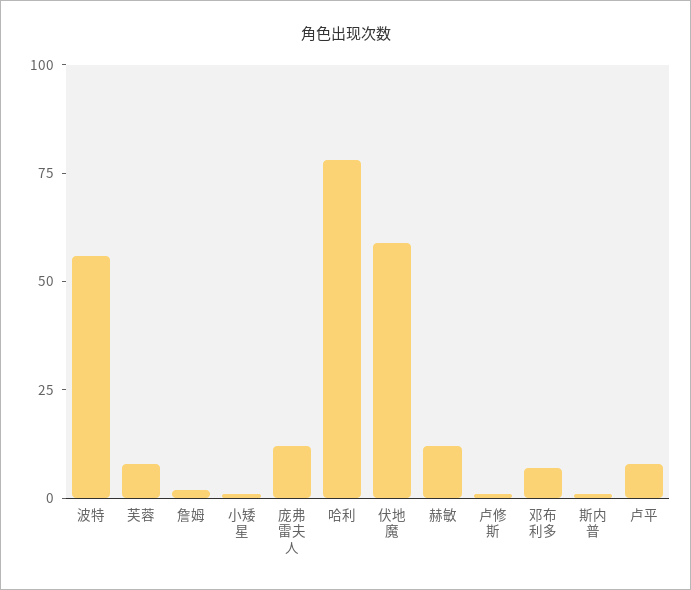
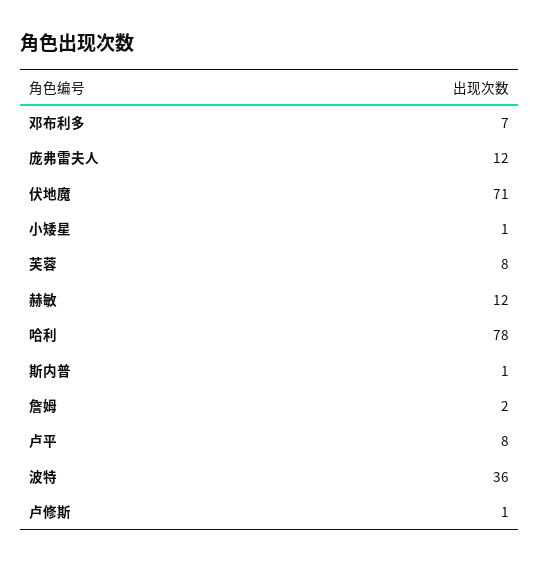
  {
-   "波特": 55,
+   "波特": 36,
    "芙蓉": 8,
    "詹姆": 2,
    "小矮星": 1,
    "庞弗雷夫人": 12,
    "哈利": 78,
-   "伏地魔": 60,
+   "伏地魔": 71,
    "赫敏": 12,
    "卢修斯": 1,
    "邓布利多": 7,
    "斯内普": 1,
    "卢平": 8
  }

